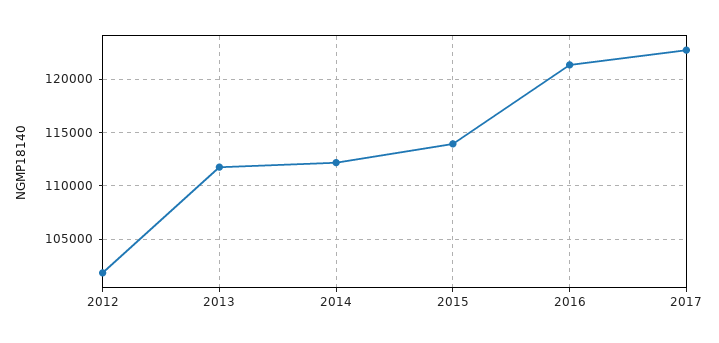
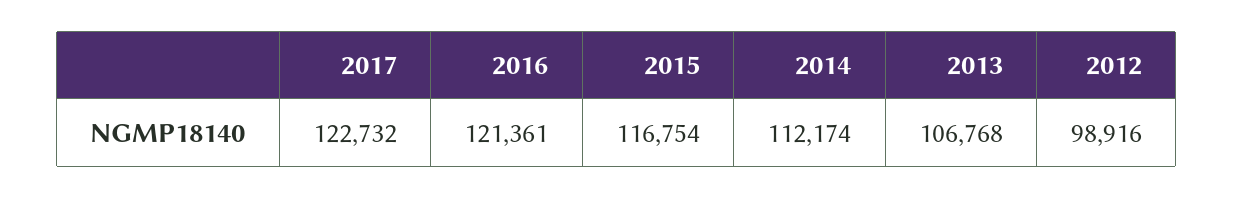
  {
-   "2012": 102000,
+   "2012": 98916,
-   "2013": 112000,
+   "2013": 106768,
    "2014": 112174,
-   "2015": 114000,
+   "2015": 116754,
    "2016": 121361,
    "2017": 122732
  }

